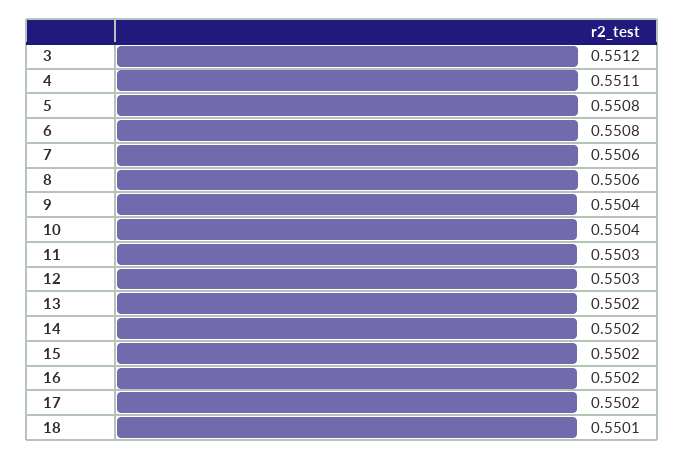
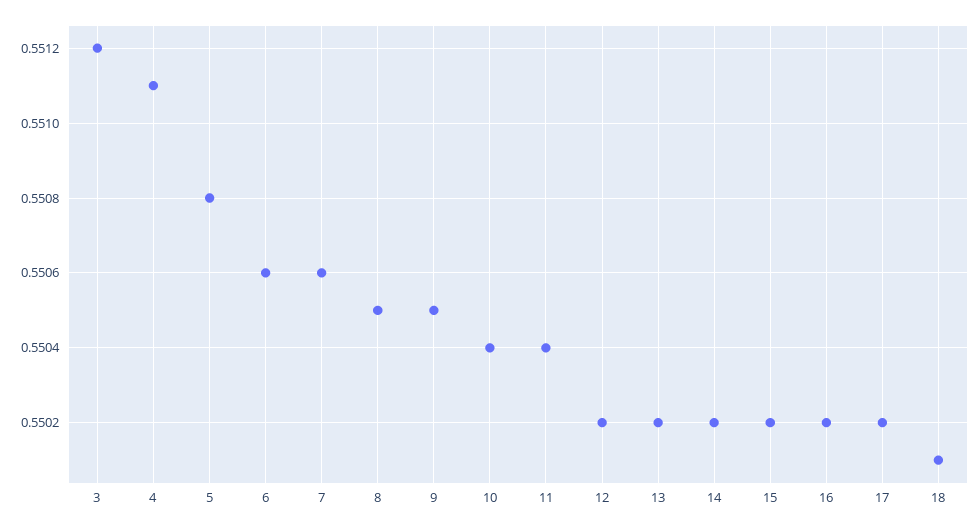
  {
    "3": 0.5512,
    "4": 0.5511,
    "5": 0.5508,
-   "6": 0.5508,
+   "6": 0.5506,
    "7": 0.5506,
-   "8": 0.5506,
+   "8": 0.5505,
-   "9": 0.5504,
+   "9": 0.5505,
    "10": 0.5504,
-   "11": 0.5503,
+   "11": 0.5504,
-   "12": 0.5503,
+   "12": 0.5502,
    "13": 0.5502,
    "14": 0.5502,
    "15": 0.5502,
    "16": 0.5502,
    "17": 0.5502,
    "18": 0.5501
  }

